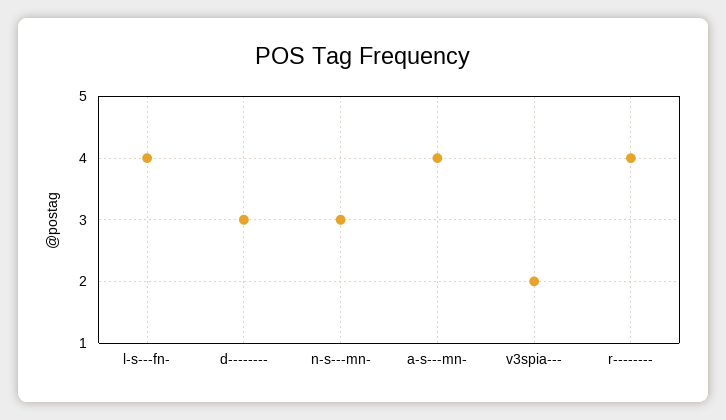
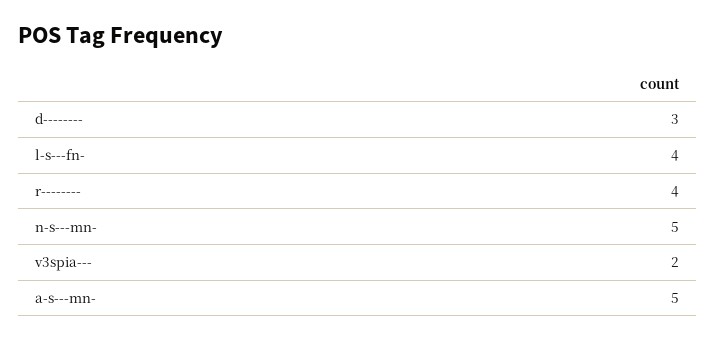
  {
    "l-s---fn-": 4,
    "d--------": 3,
-   "n-s---mn-": 3,
+   "n-s---mn-": 5,
-   "a-s---mn-": 4,
+   "a-s---mn-": 5,
    "v3spia---": 2,
    "r--------": 4
  }

